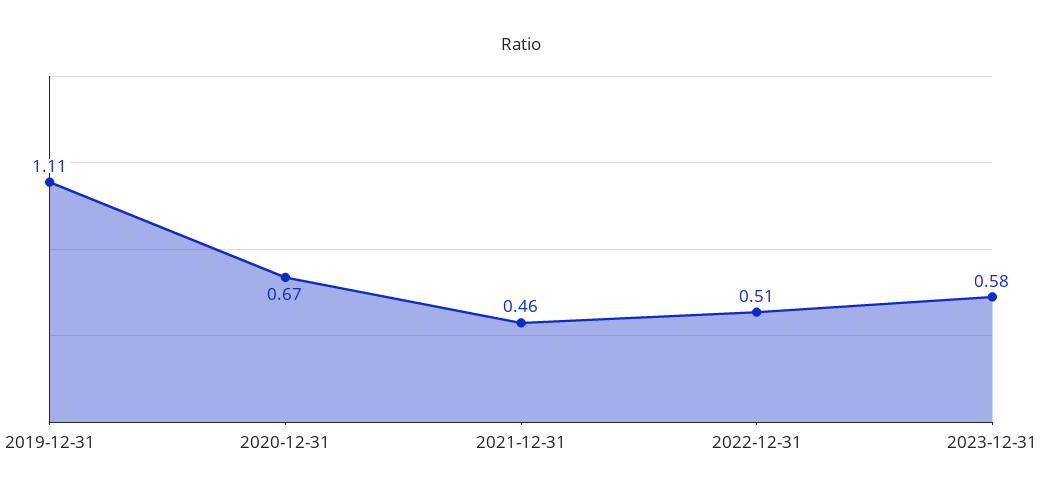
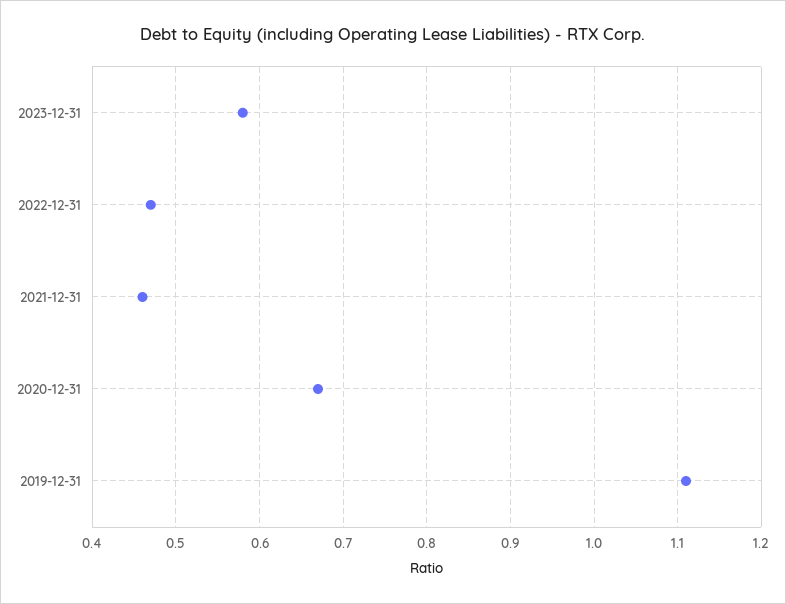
  {
    "2019-12-31": 1.11,
    "2020-12-31": 0.67,
    "2021-12-31": 0.46,
-   "2022-12-31": 0.51,
+   "2022-12-31": 0.47,
    "2023-12-31": 0.58
  }

